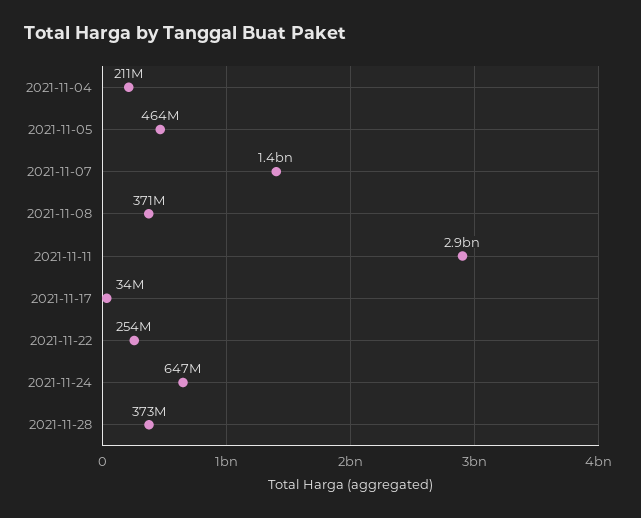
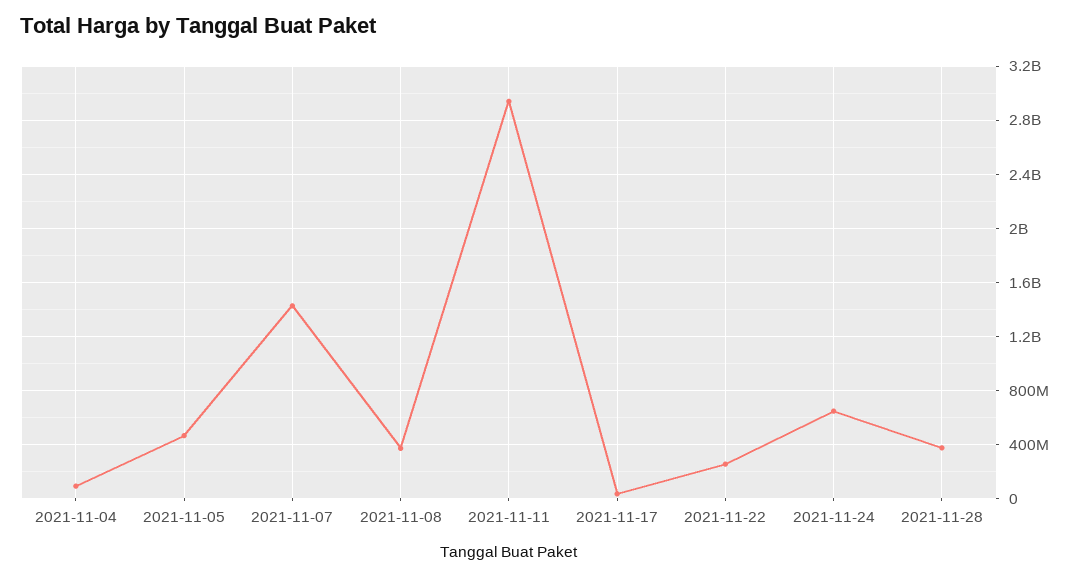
  {
-   "2021-11-04": 211000000,
+   "2021-11-04": 100000000,
    "2021-11-05": 464000000,
    "2021-11-07": 1400000000,
    "2021-11-08": 371000000,
    "2021-11-11": 2900000000,
    "2021-11-17": 34000000,
    "2021-11-22": 254000000,
    "2021-11-24": 647000000,
    "2021-11-28": 373000000
  }

